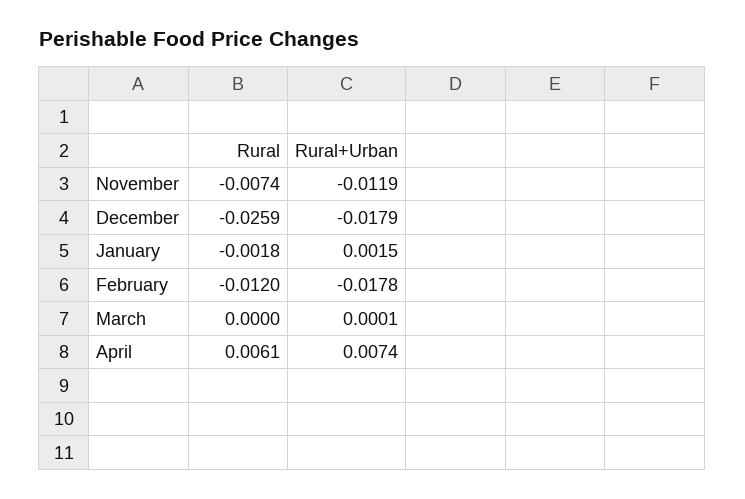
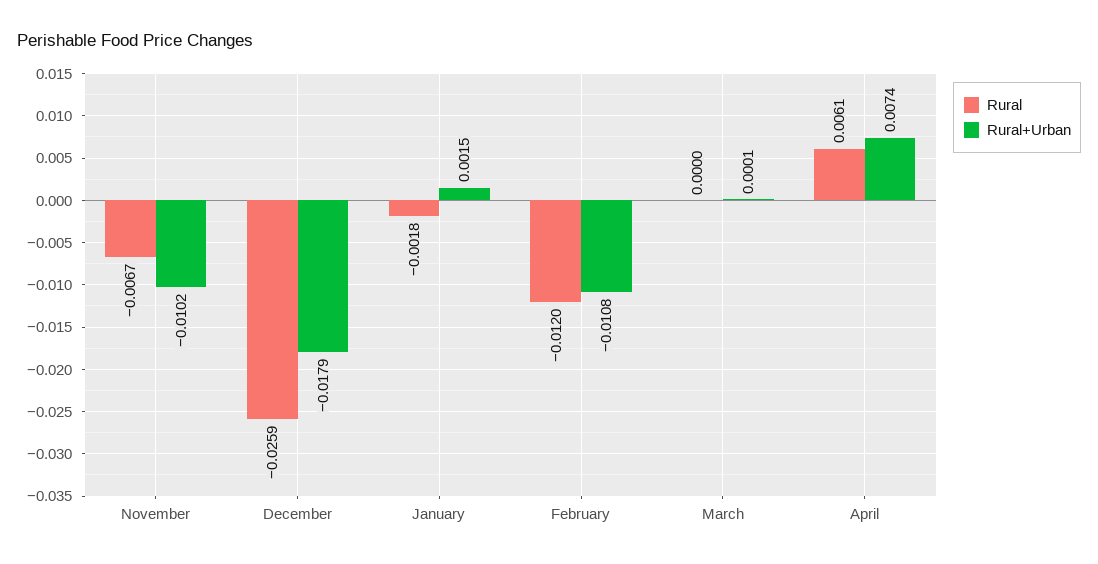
  {
    "Rural": {
-     "November": -0.0074,
+     "November": -0.0067,
      "December": -0.0259,
      "January": -0.0018,
      "February": -0.012,
      "March": 0,
      "April": 0.0061
    },
    "Rural+Urban": {
-     "November": -0.0119,
+     "November": -0.0102,
      "December": -0.0179,
      "January": 0.0015,
-     "February": -0.0178,
+     "February": -0.0108,
      "March": 0.0001,
      "April": 0.0074
    }
  }

